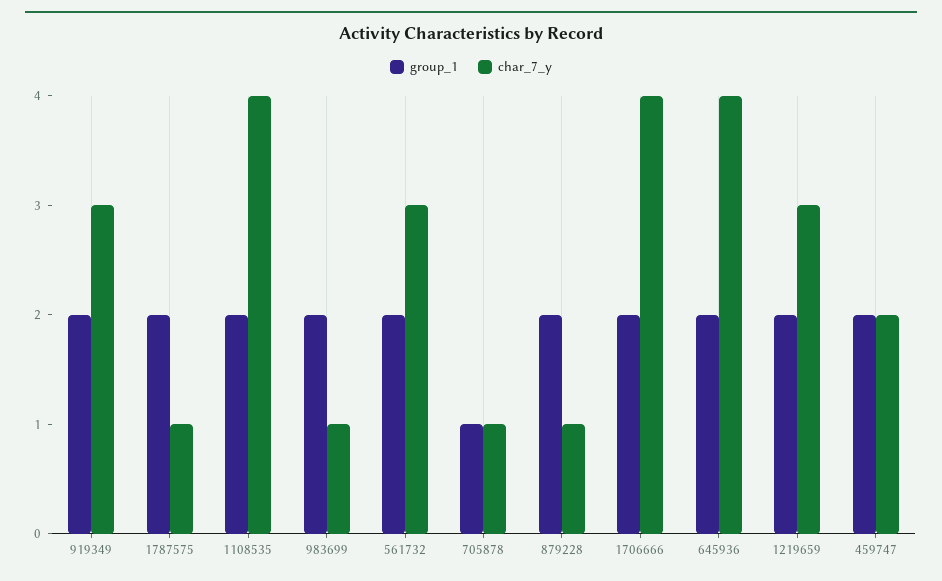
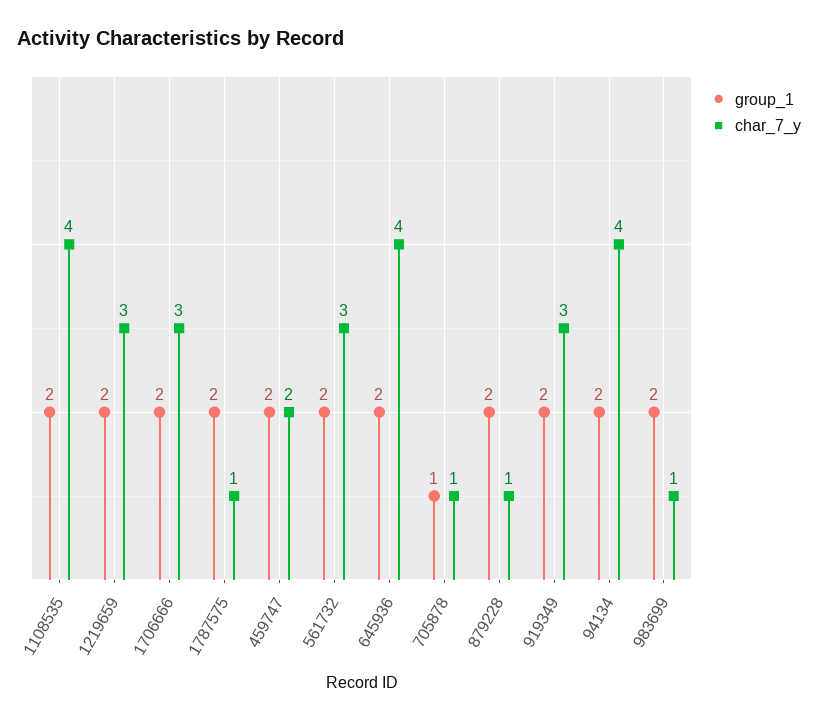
  {
    "group_1": {
      "919349": 2,
      "1787575": 2,
      "1108535": 2,
      "983699": 2,
      "561732": 2,
      "705878": 1,
      "879228": 2,
      "1706666": 2,
      "645936": 2,
      "1219659": 2,
-     "459747": 2
+     "459747": 2,
+     "94134": 2
    },
    "char_7_y": {
      "919349": 3,
      "1787575": 1,
      "1108535": 4,
      "983699": 1,
      "561732": 3,
      "705878": 1,
      "879228": 1,
-     "1706666": 4,
+     "1706666": 3,
      "645936": 4,
      "1219659": 3,
-     "459747": 2
+     "459747": 2,
+     "94134": 4
    }
  }

